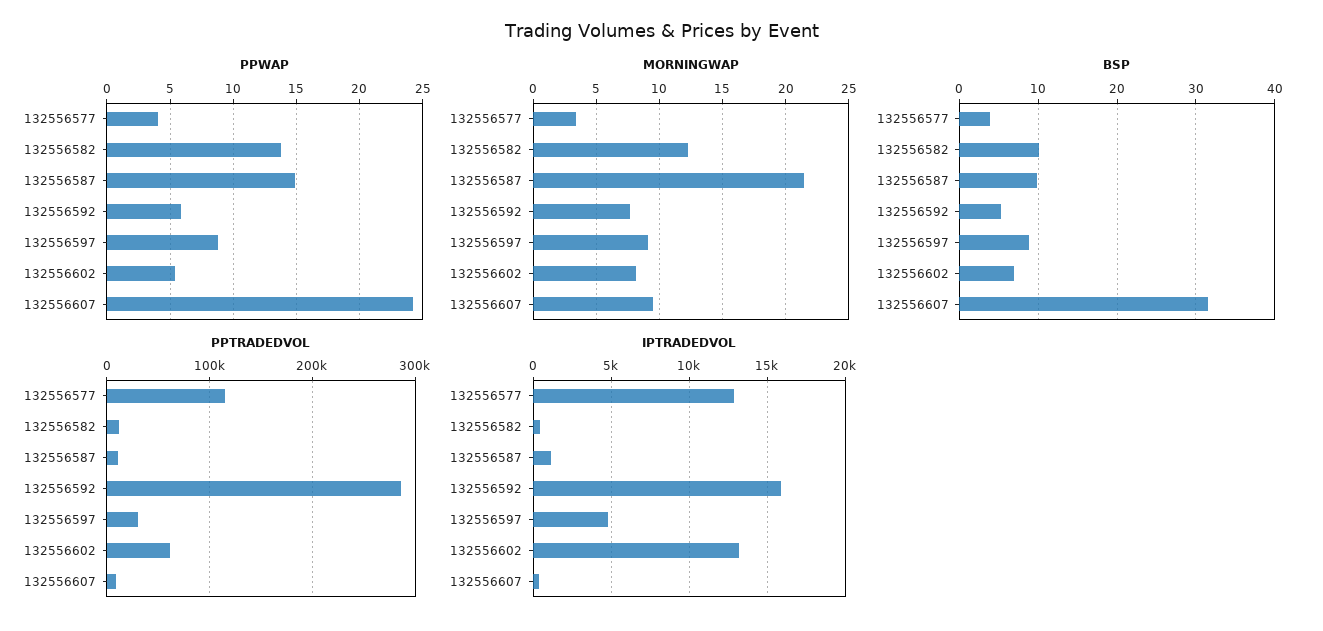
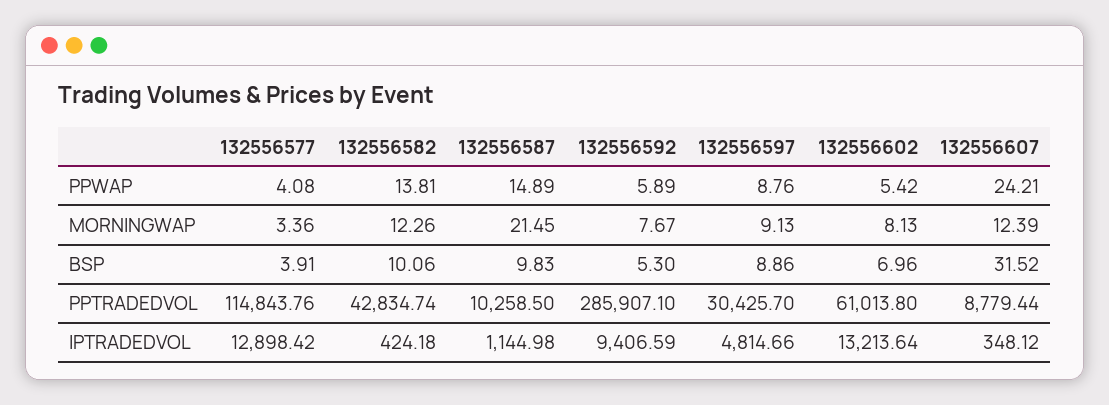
  {
    "PPWAP": {
      "132556577": 4.08,
      "132556582": 13.81,
      "132556587": 14.89,
      "132556592": 5.89,
      "132556597": 8.76,
      "132556602": 5.42,
      "132556607": 24.21
    },
    "MORNINGWAP": {
      "132556577": 3.36,
      "132556582": 12.26,
      "132556587": 21.45,
      "132556592": 7.67,
      "132556597": 9.13,
      "132556602": 8.13,
-     "132556607": 9.5
+     "132556607": 12.39
    },
    "BSP": {
      "132556577": 3.91,
      "132556582": 10.06,
      "132556587": 9.83,
      "132556592": 5.3,
      "132556597": 8.86,
      "132556602": 6.96,
      "132556607": 31.52
    },
    "PPTRADEDVOL": {
      "132556577": 114843.76,
-     "132556582": 10000,
+     "132556582": 42834.74,
      "132556587": 10258.5,
      "132556592": 285907.1,
      "132556597": 30425.7,
      "132556602": 61013.8,
      "132556607": 8779.44
    },
    "IPTRADEDVOL": {
      "132556577": 12898.42,
      "132556582": 424.18,
      "132556587": 1144.98,
-     "132556592": 16000,
+     "132556592": 9406.59,
      "132556597": 4814.66,
      "132556602": 13213.64,
      "132556607": 348.12
    }
  }

